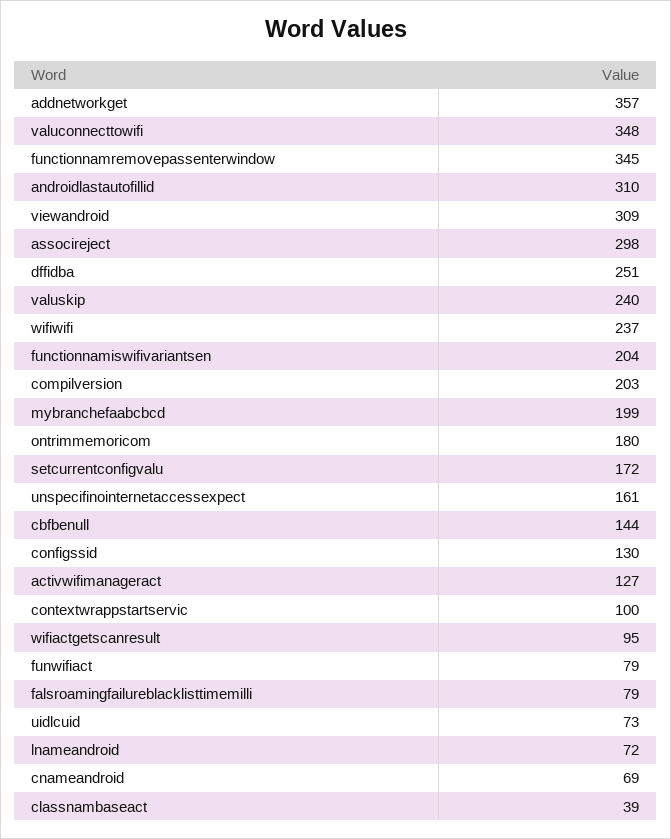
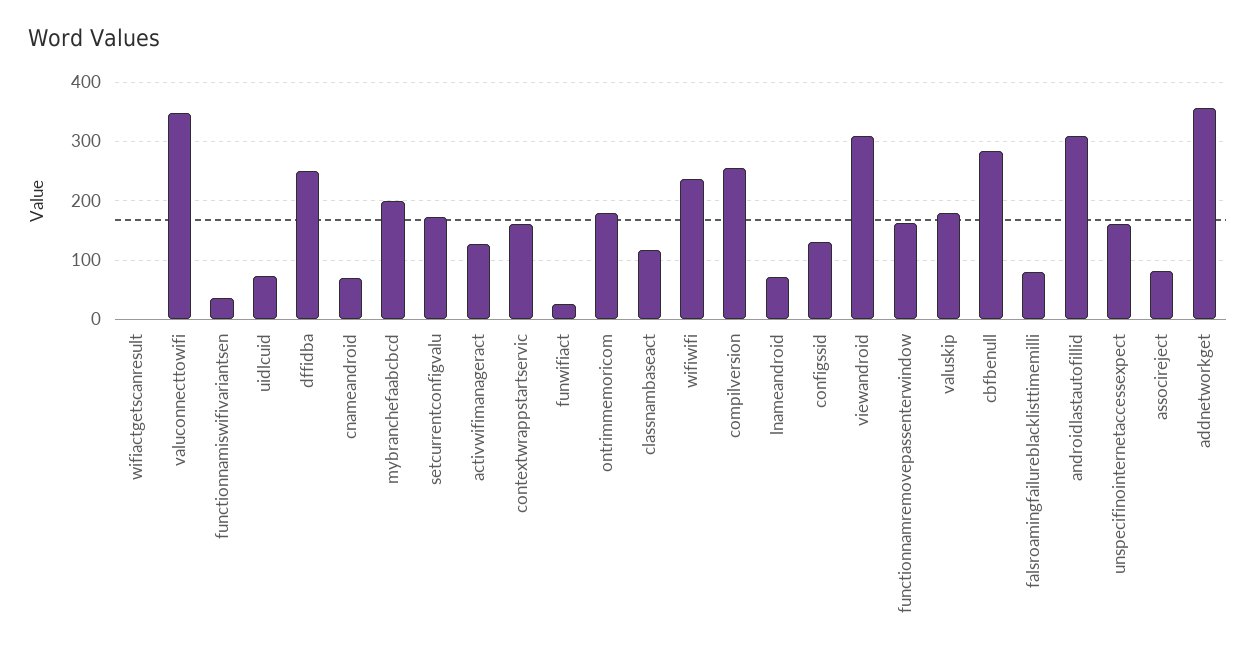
  {
    "addnetworkget": 357,
    "valuconnecttowifi": 348,
-   "functionnamremovepassenterwindow": 345,
+   "functionnamremovepassenterwindow": 160,
    "androidlastautofillid": 310,
    "viewandroid": 309,
-   "associreject": 298,
+   "associreject": 80,
    "dffidba": 251,
-   "valuskip": 240,
+   "valuskip": 180,
    "wifiwifi": 237,
-   "functionnamiswifivariantsen": 204,
+   "functionnamiswifivariantsen": 40,
-   "compilversion": 203,
+   "compilversion": 260,
    "mybranchefaabcbcd": 199,
    "ontrimmemoricom": 180,
    "setcurrentconfigvalu": 172,
    "unspecifinointernetaccessexpect": 161,
-   "cbfbenull": 144,
+   "cbfbenull": 280,
    "configssid": 130,
    "activwifimanageract": 127,
-   "contextwrappstartservic": 100,
+   "contextwrappstartservic": 160,
-   "wifiactgetscanresult": 95,
+   "wifiactgetscanresult": 0,
-   "funwifiact": 79,
+   "funwifiact": 20,
    "falsroamingfailureblacklisttimemilli": 79,
    "uidlcuid": 73,
    "lnameandroid": 72,
    "cnameandroid": 69,
-   "classnambaseact": 39
+   "classnambaseact": 120
  }

